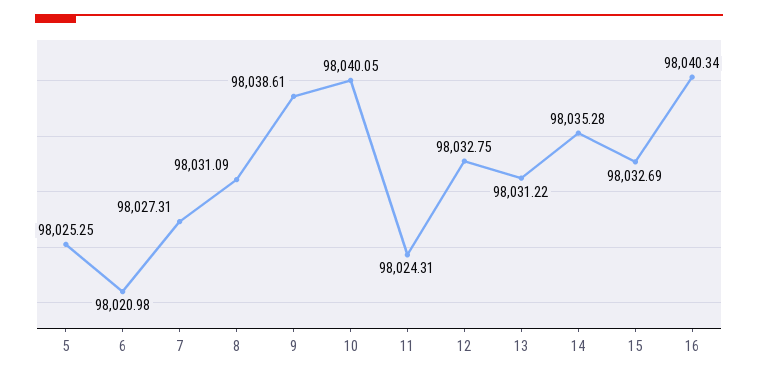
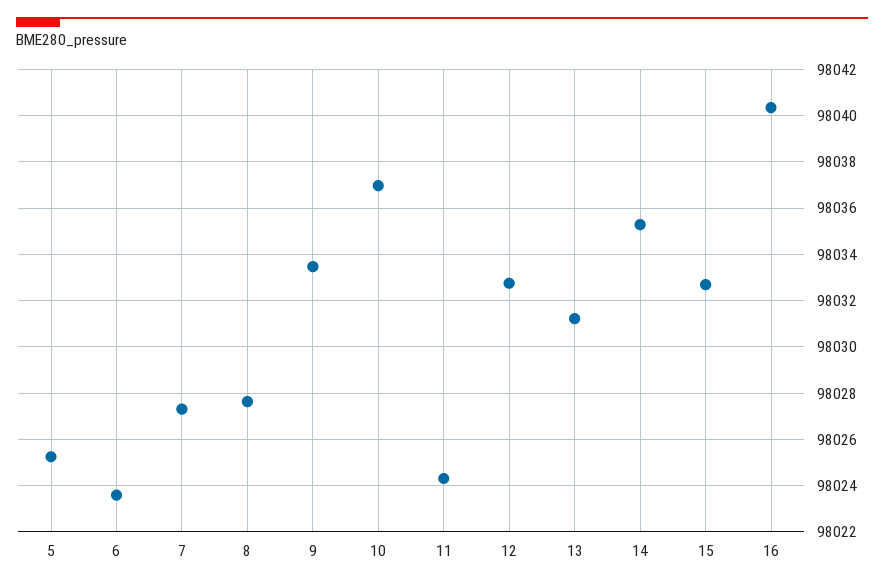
  {
    "5": 98025.25,
-   "6": 98020.98,
+   "6": 98023.5,
    "7": 98027.31,
-   "8": 98031.09,
+   "8": 98027.5,
-   "9": 98038.61,
+   "9": 98033.5,
-   "10": 98040.05,
+   "10": 98037,
    "11": 98024.31,
    "12": 98032.75,
    "13": 98031.22,
    "14": 98035.28,
    "15": 98032.69,
    "16": 98040.34
  }

